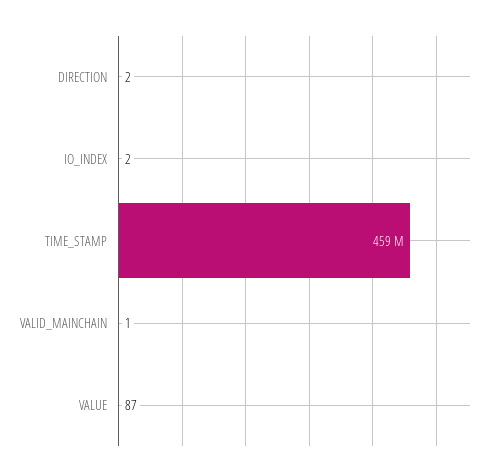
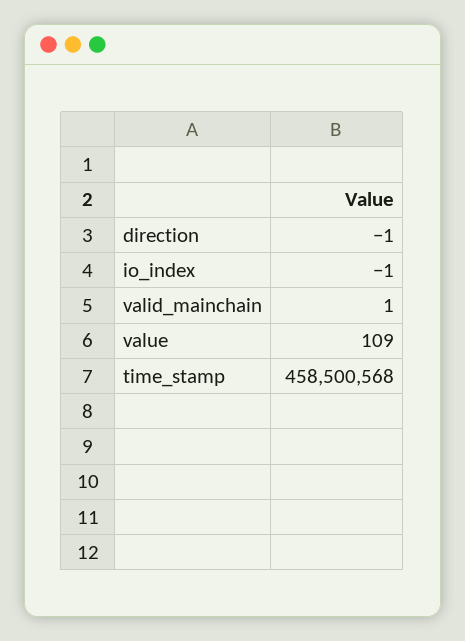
  {
-   "DIRECTION": 2,
+   "DIRECTION": -1,
-   "IO_INDEX": 2,
+   "IO_INDEX": -1,
    "TIME_STAMP": 458500568,
    "VALID_MAINCHAIN": 1,
-   "VALUE": 87
+   "VALUE": 109
  }

